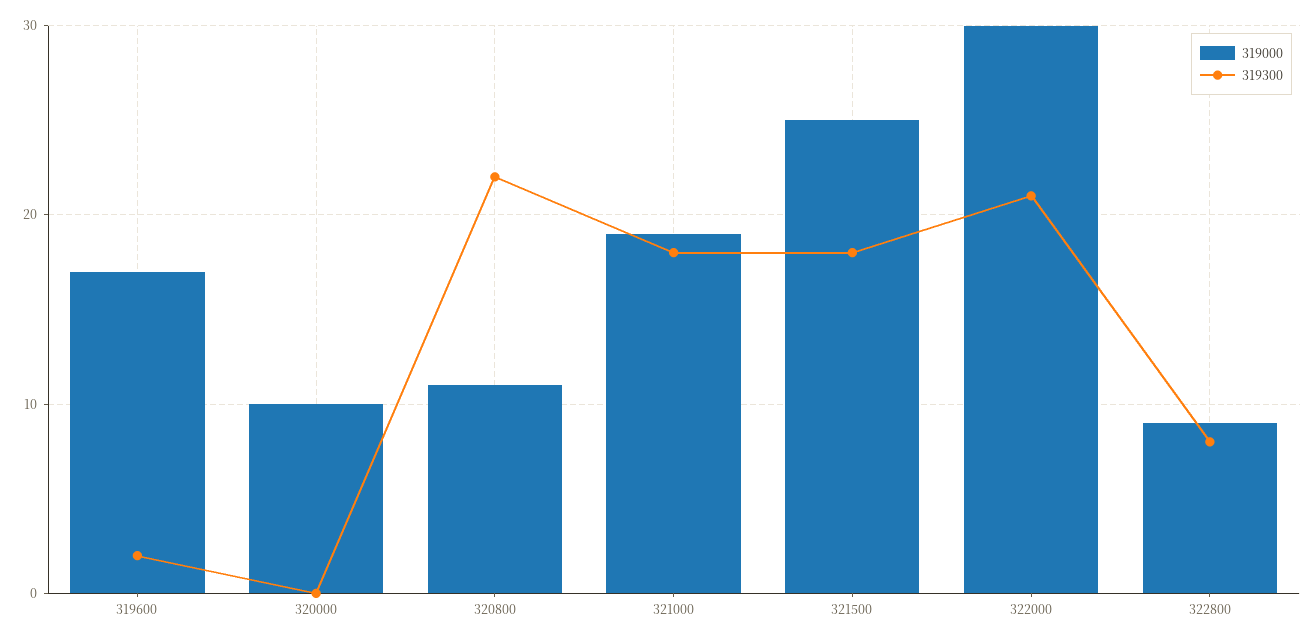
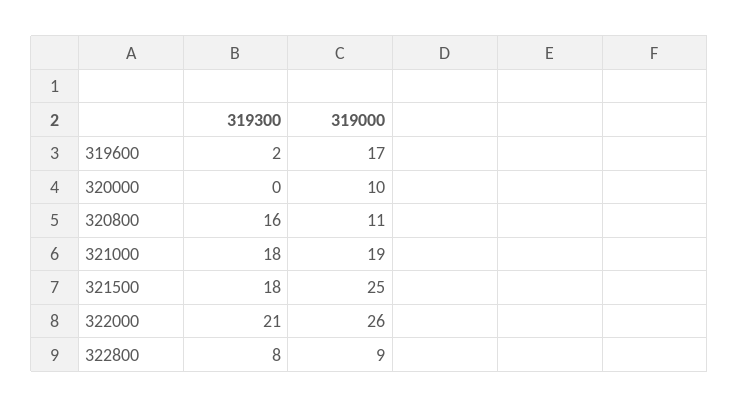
  {
    "319000": {
      "319600": 17,
      "320000": 10,
      "320800": 11,
      "321000": 19,
      "321500": 25,
-     "322000": 30,
+     "322000": 26,
      "322800": 9
    },
    "319300": {
      "319600": 2,
      "320000": 0,
-     "320800": 22,
+     "320800": 16,
      "321000": 18,
      "321500": 18,
      "322000": 21,
      "322800": 8
    }
  }

